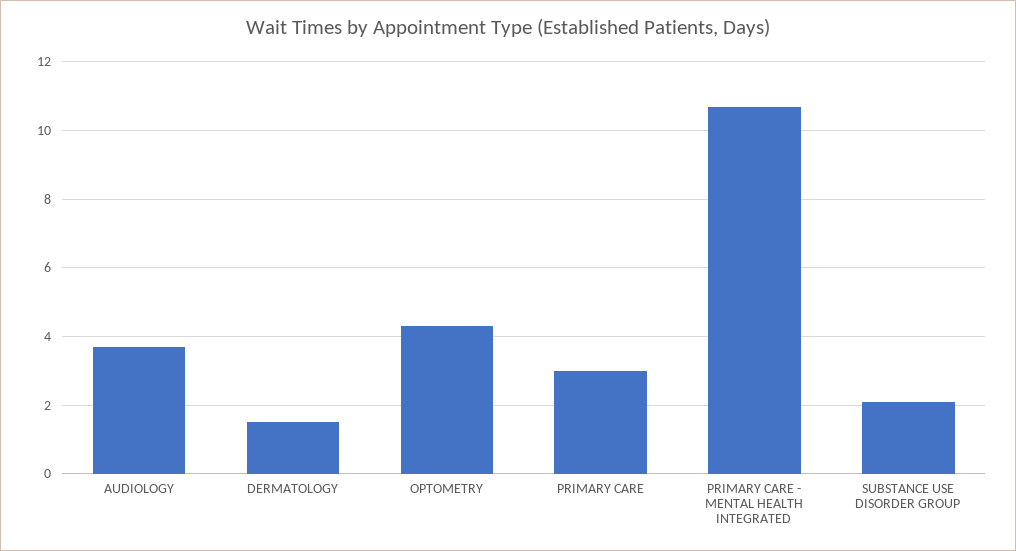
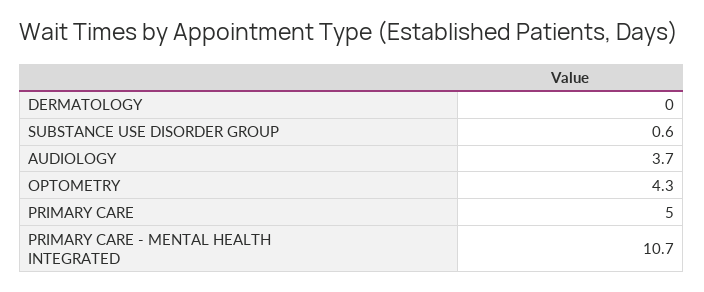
  {
    "AUDIOLOGY": 3.7,
-   "DERMATOLOGY": 1.5,
+   "DERMATOLOGY": 0,
    "OPTOMETRY": 4.3,
-   "PRIMARY CARE": 3,
+   "PRIMARY CARE": 5,
    "PRIMARY CARE - MENTAL HEALTH INTEGRATED": 10.7,
-   "SUBSTANCE USE DISORDER GROUP": 2
+   "SUBSTANCE USE DISORDER GROUP": 0.6
  }

